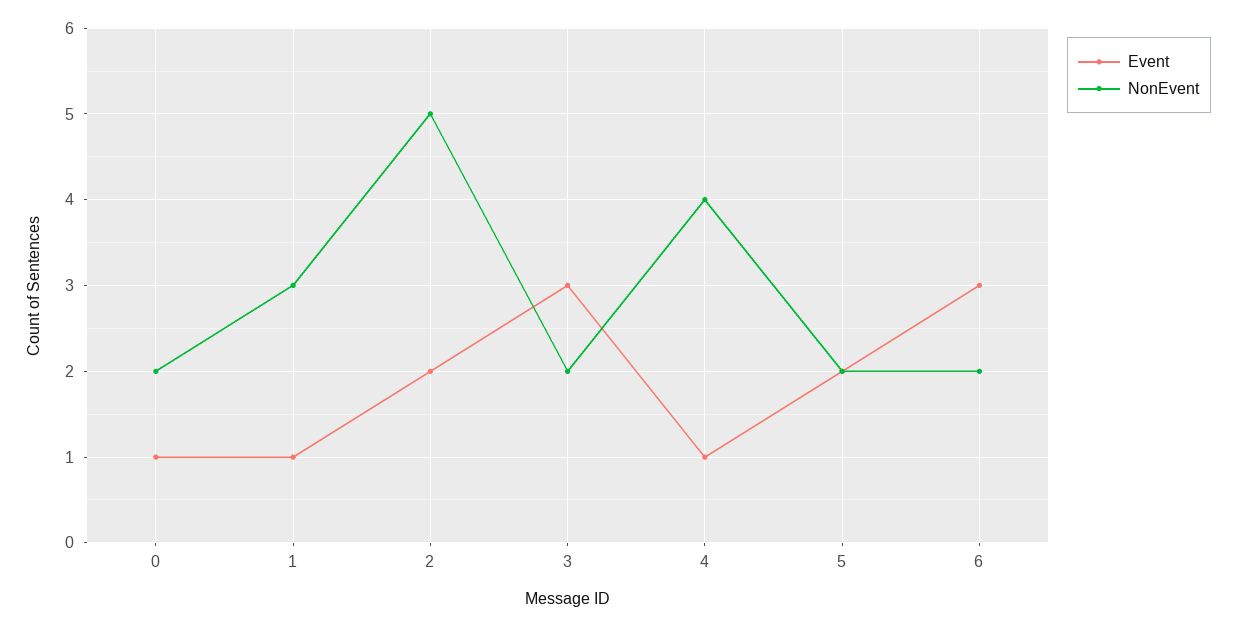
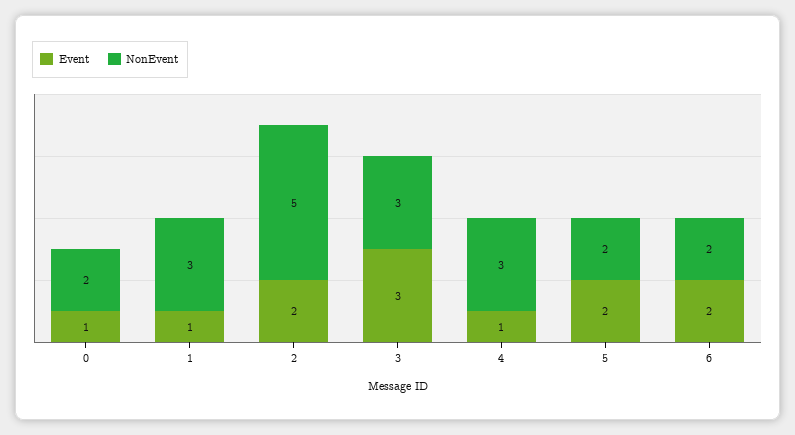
  {
    "Event": {
      "0": 1,
      "1": 1,
      "2": 2,
      "3": 3,
      "4": 1,
      "5": 2,
-     "6": 3
+     "6": 2
    },
    "NonEvent": {
      "0": 2,
      "1": 3,
      "2": 5,
-     "3": 2,
+     "3": 3,
-     "4": 4,
+     "4": 3,
      "5": 2,
      "6": 2
    }
  }

